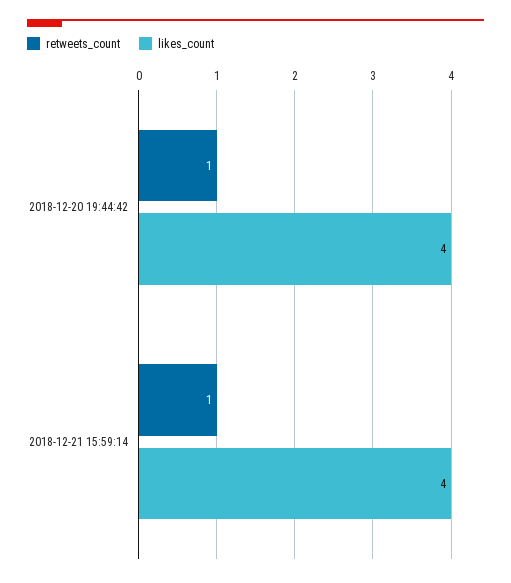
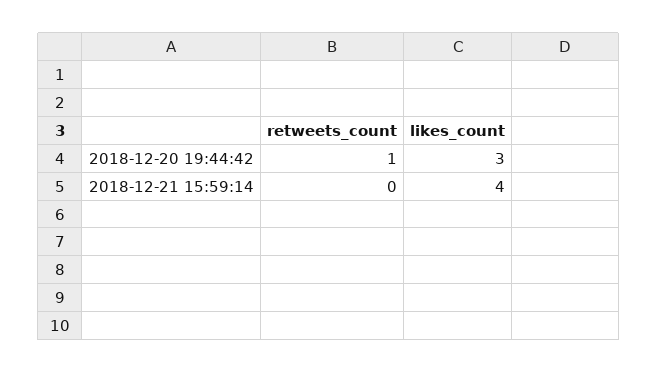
  {
    "retweets_count": {
      "2018-12-20 19:44:42": 1,
-     "2018-12-21 15:59:14": 1
+     "2018-12-21 15:59:14": 0
    },
    "likes_count": {
-     "2018-12-20 19:44:42": 4,
+     "2018-12-20 19:44:42": 3,
      "2018-12-21 15:59:14": 4
    }
  }

